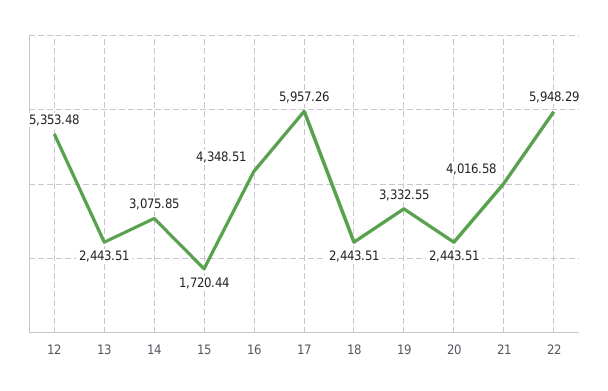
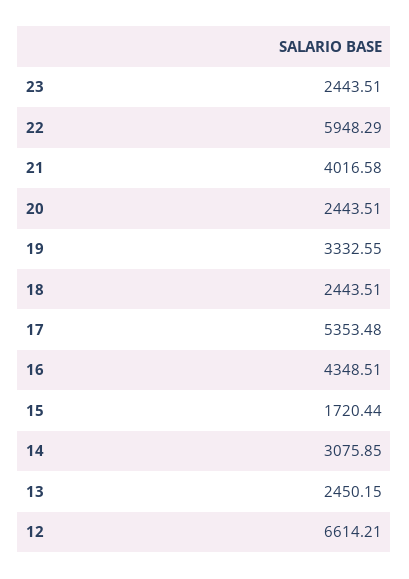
  {
-   "12": 5353.48,
+   "12": 6614.21,
-   "13": 2443.51,
+   "13": 2450.15,
    "14": 3075.85,
    "15": 1720.44,
    "16": 4348.51,
-   "17": 5957.26,
+   "17": 5353.48,
    "18": 2443.51,
    "19": 3332.55,
    "20": 2443.51,
    "21": 4016.58,
-   "22": 5948.29
+   "22": 5948.29,
+   "23": 2443.51
  }

